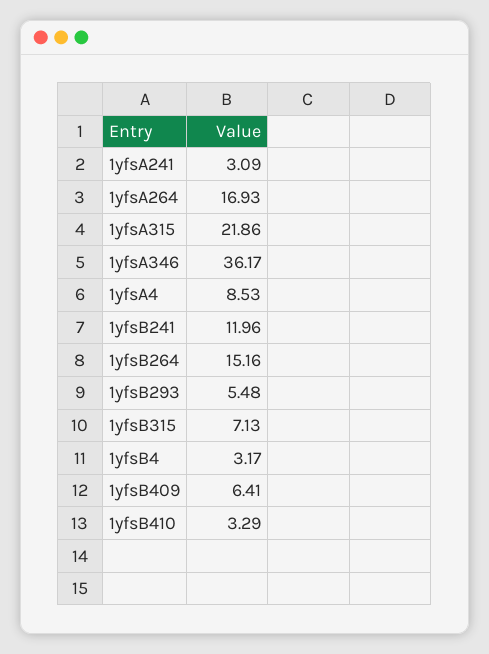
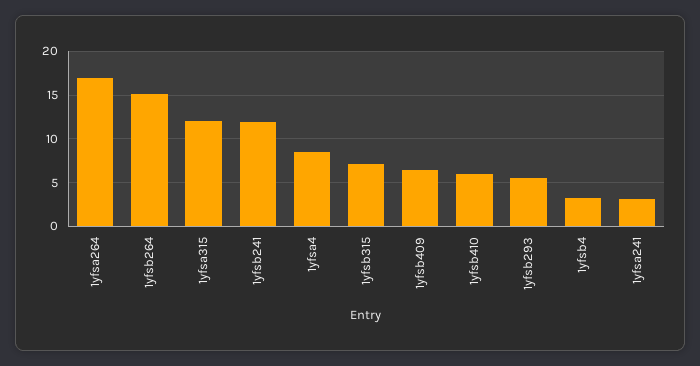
  {
    "1yfsA241": 3.09,
    "1yfsA264": 16.93,
-   "1yfsA315": 21.86,
+   "1yfsA315": 12,
-   "1yfsA346": 36.17,
    "1yfsA4": 8.53,
    "1yfsB241": 11.96,
    "1yfsB264": 15.16,
    "1yfsB293": 5.48,
    "1yfsB315": 7.13,
    "1yfsB4": 3.17,
    "1yfsB409": 6.41,
-   "1yfsB410": 3.29
+   "1yfsB410": 6
  }

